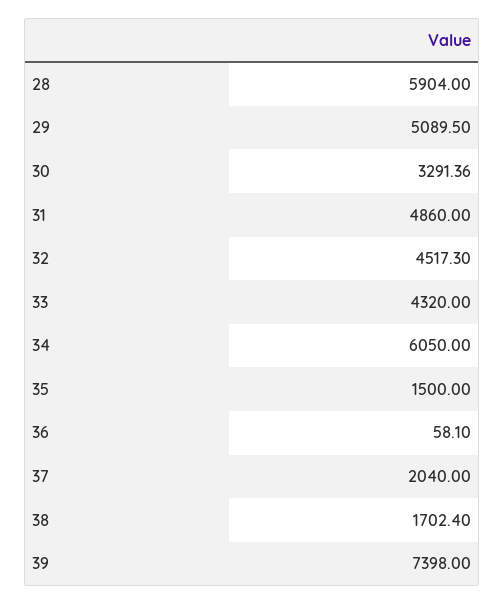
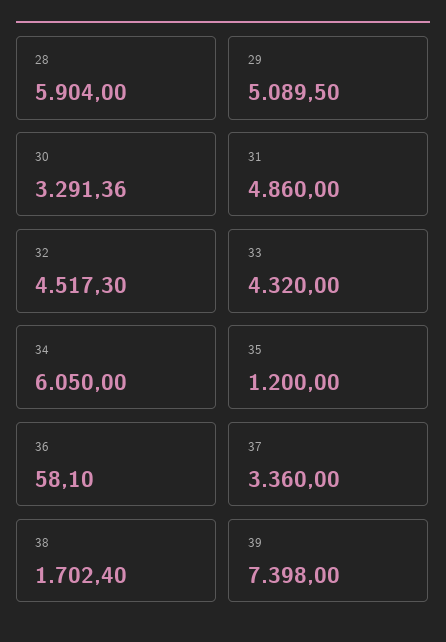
  {
    "28": 5904,
    "29": 5089.5,
    "30": 3291.36,
    "31": 4860,
    "32": 4517.3,
    "33": 4320,
    "34": 6050,
-   "35": 1500,
+   "35": 1200,
    "36": 58.1,
-   "37": 2040,
+   "37": 3360,
    "38": 1702.4,
    "39": 7398
  }

